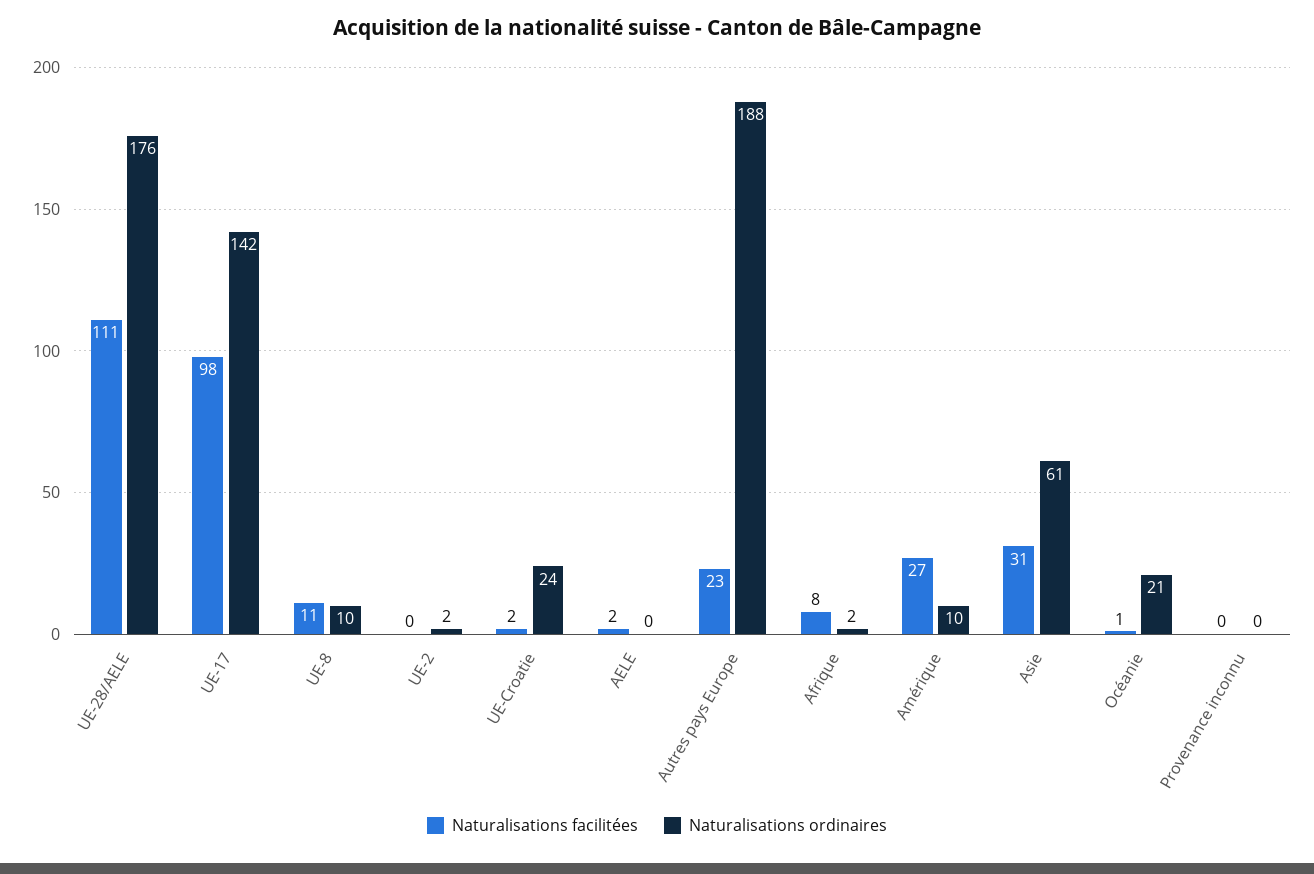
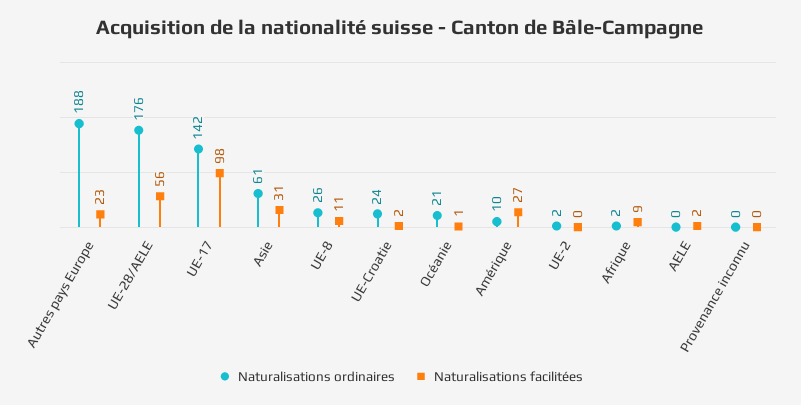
  {
    "Naturalisations facilitées": {
-     "UE-28/AELE": 111,
+     "UE-28/AELE": 56,
      "UE-17": 98,
      "UE-8": 11,
      "UE-2": 0,
      "UE-Croatie": 2,
      "AELE": 2,
      "Autres pays Europe": 23,
-     "Afrique": 8,
+     "Afrique": 9,
      "Amérique": 27,
      "Asie": 31,
      "Océanie": 1,
      "Provenance inconnu": 0
    },
    "Naturalisations ordinaires": {
      "UE-28/AELE": 176,
      "UE-17": 142,
-     "UE-8": 10,
+     "UE-8": 26,
      "UE-2": 2,
      "UE-Croatie": 24,
      "AELE": 0,
      "Autres pays Europe": 188,
      "Afrique": 2,
      "Amérique": 10,
      "Asie": 61,
      "Océanie": 21,
      "Provenance inconnu": 0
    }
  }

